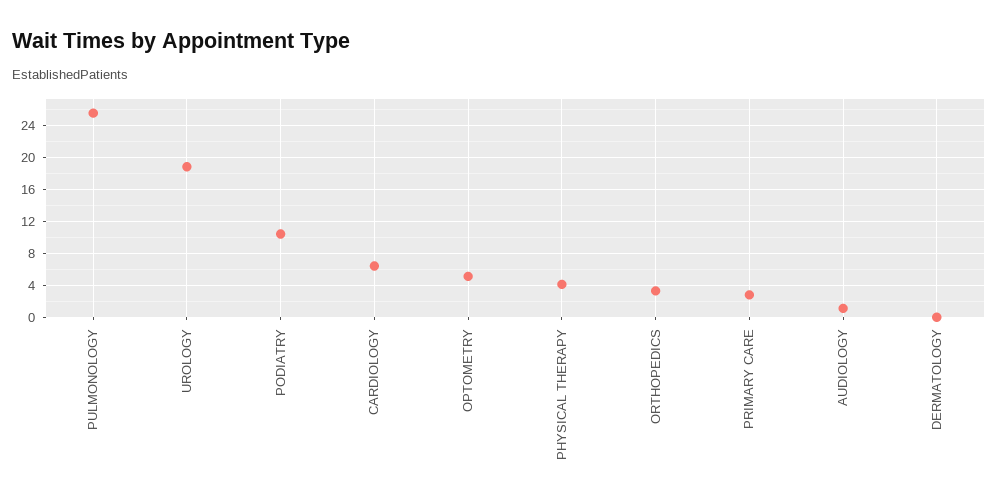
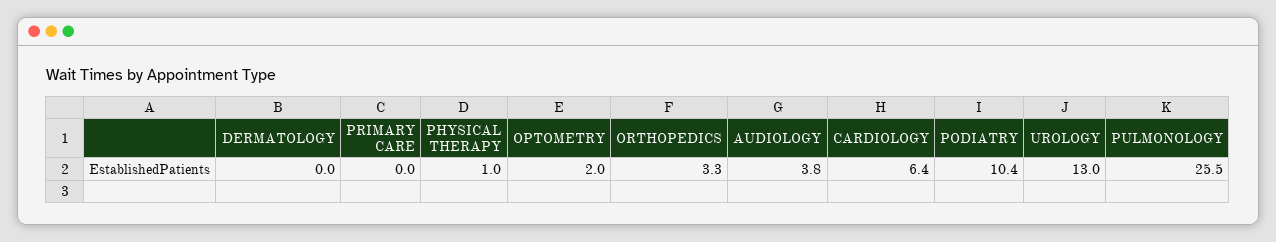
  {
    "PULMONOLOGY": 25.5,
-   "UROLOGY": 19,
+   "UROLOGY": 13,
    "PODIATRY": 10.4,
    "CARDIOLOGY": 6.4,
-   "OPTOMETRY": 5,
+   "OPTOMETRY": 2,
-   "PHYSICAL THERAPY": 4,
+   "PHYSICAL THERAPY": 1,
    "ORTHOPEDICS": 3.3,
-   "PRIMARY CARE": 3,
+   "PRIMARY CARE": 0,
-   "AUDIOLOGY": 1,
+   "AUDIOLOGY": 3.8,
    "DERMATOLOGY": 0
  }

